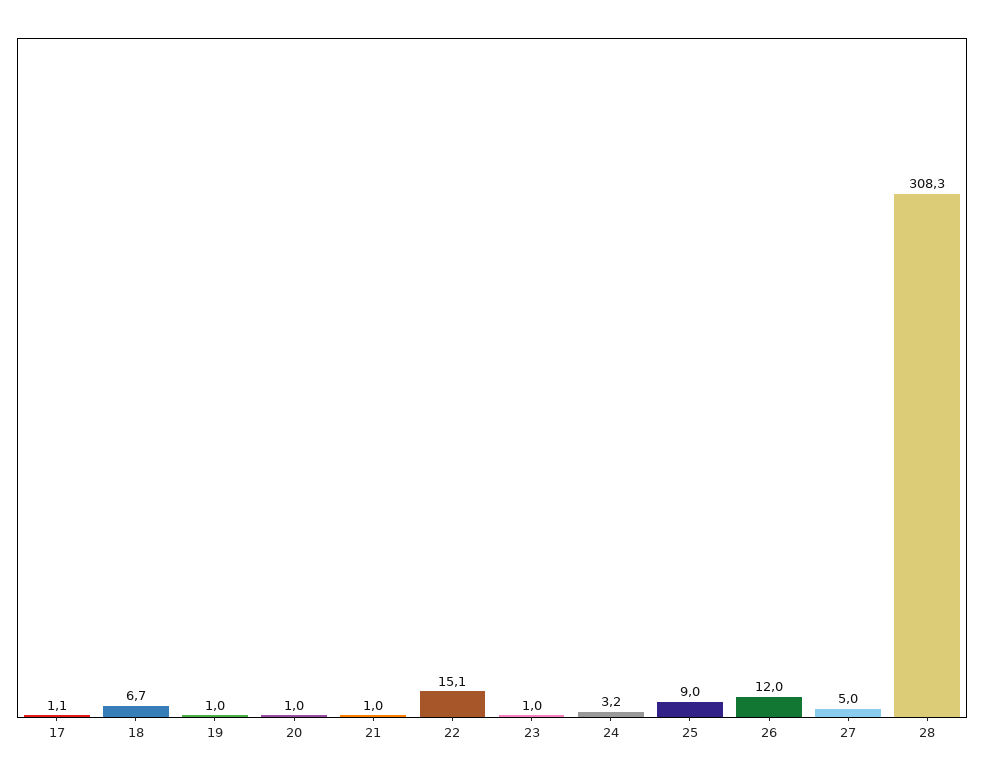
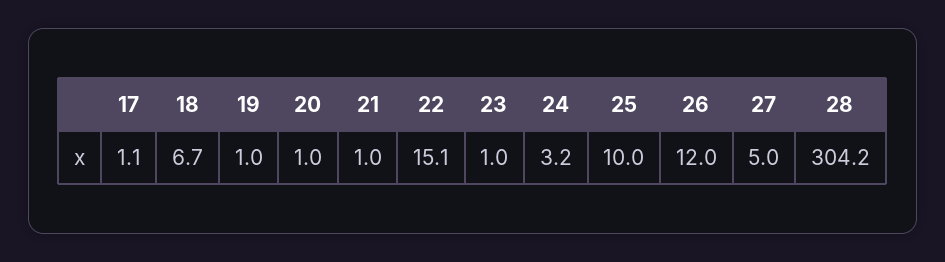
  {
    "17": 1.1,
    "18": 6.7,
    "19": 1,
    "20": 1,
    "21": 1,
    "22": 15.1,
    "23": 1,
    "24": 3.2,
-   "25": 9,
+   "25": 10,
    "26": 12,
    "27": 5,
-   "28": 308.3
+   "28": 304.2
  }

